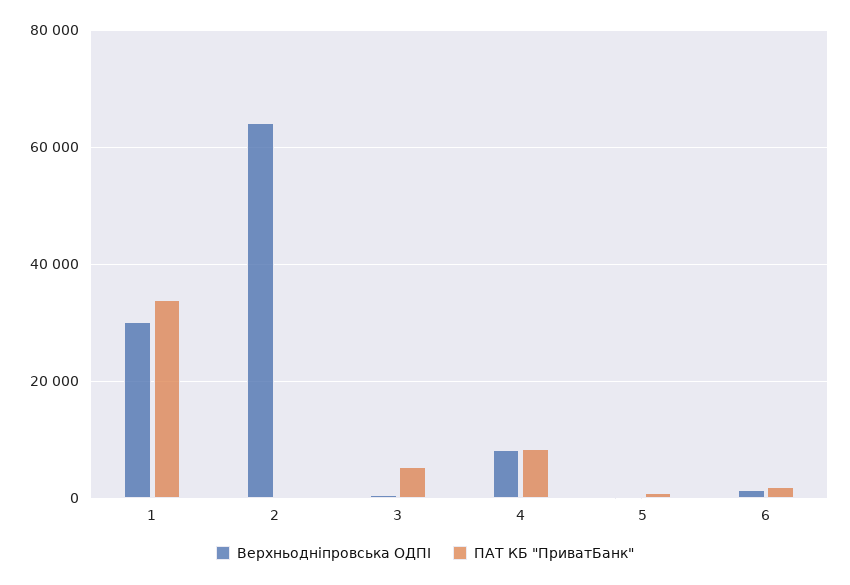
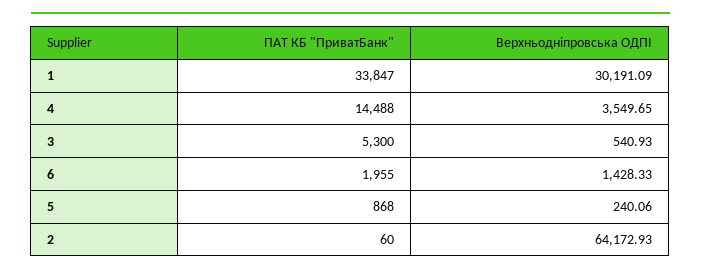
  {
    "Верхньоднiпровська ОДПI": {
      "1": 30191.09,
      "2": 64172.93,
      "3": 540.93,
-     "4": 8000,
+     "4": 3549.65,
      "5": 240.06,
      "6": 1428.33
    },
    "ПАТ КБ \"ПриватБанк\"": {
      "1": 33847,
      "2": 60,
      "3": 5300,
-     "4": 8000,
+     "4": 14488,
      "5": 868,
      "6": 1955
    }
  }

